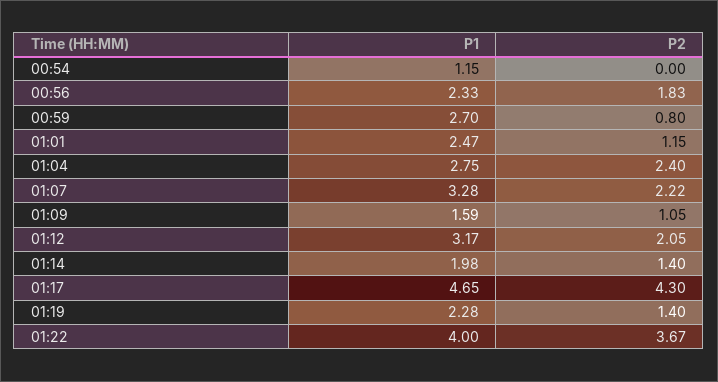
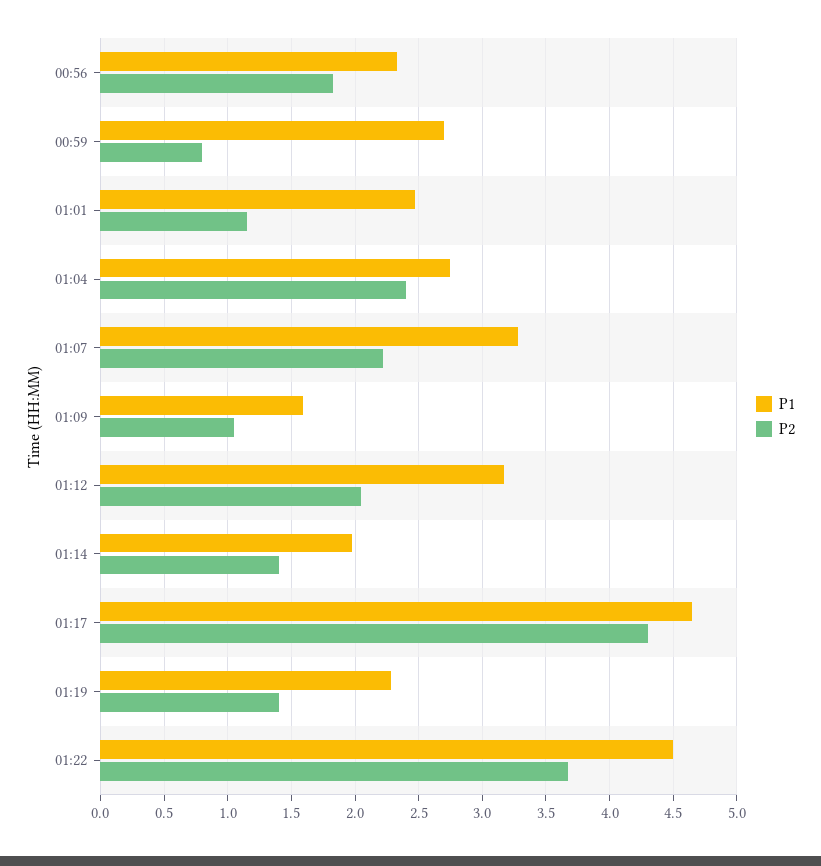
  {
    "P1": {
-     "00:54": 1.15,
      "00:56": 2.33,
      "00:59": 2.7,
      "01:01": 2.47,
      "01:04": 2.75,
      "01:07": 3.28,
      "01:09": 1.59,
      "01:12": 3.17,
      "01:14": 1.98,
      "01:17": 4.65,
      "01:19": 2.28,
-     "01:22": 4
+     "01:22": 4.5
    },
    "P2": {
-     "00:54": 0,
      "00:56": 1.83,
      "00:59": 0.8,
      "01:01": 1.15,
      "01:04": 2.4,
      "01:07": 2.22,
      "01:09": 1.05,
      "01:12": 2.05,
      "01:14": 1.4,
      "01:17": 4.3,
      "01:19": 1.4,
      "01:22": 3.67
    }
  }

